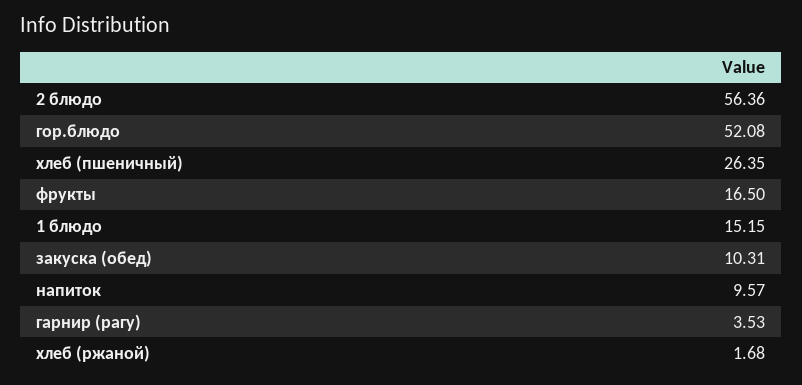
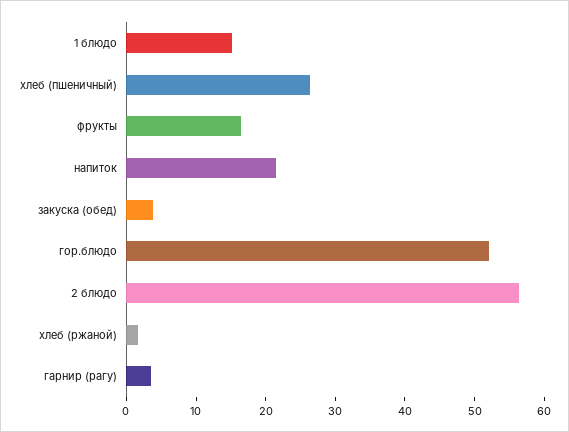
  {
    "2 блюдо": 56.36,
    "гор.блюдо": 52.08,
    "хлеб (пшеничный)": 26.35,
    "фрукты": 16.5,
    "1 блюдо": 15.15,
-   "закуска (обед)": 10.31,
+   "закуска (обед)": 4,
-   "напиток": 9.57,
+   "напиток": 22,
    "гарнир (рагу)": 3.53,
    "хлеб (ржаной)": 1.68
  }

